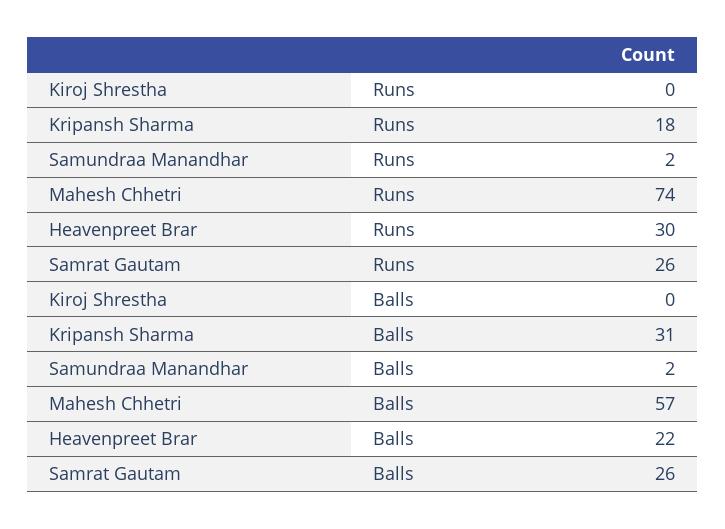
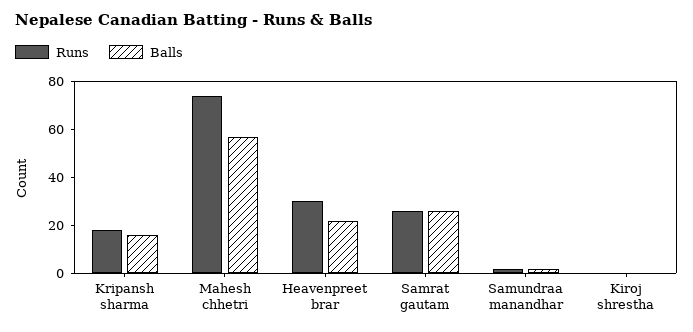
  {
    "Runs": {
      "Kiroj Shrestha": 0,
      "Kripansh Sharma": 18,
      "Samundraa Manandhar": 2,
      "Mahesh Chhetri": 74,
      "Heavenpreet Brar": 30,
      "Samrat Gautam": 26
    },
    "Balls": {
      "Kiroj Shrestha": 0,
-     "Kripansh Sharma": 31,
+     "Kripansh Sharma": 15,
      "Samundraa Manandhar": 2,
      "Mahesh Chhetri": 57,
      "Heavenpreet Brar": 22,
      "Samrat Gautam": 26
    }
  }

